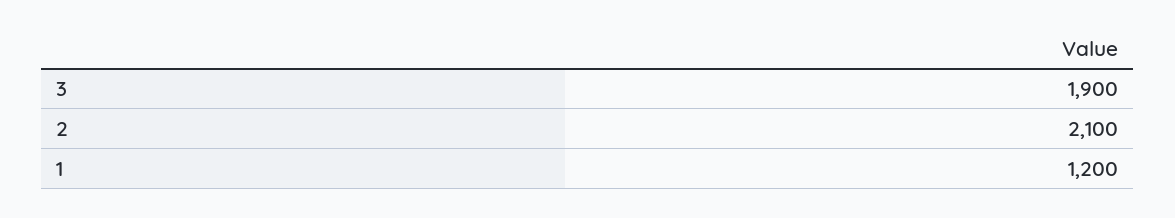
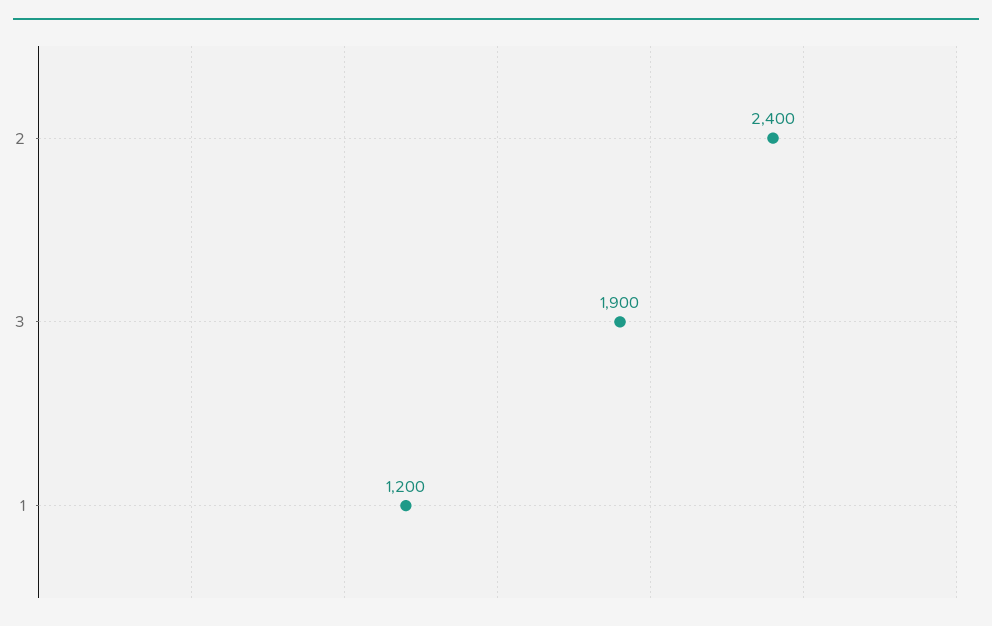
  {
    "3": 1900,
-   "2": 2100,
+   "2": 2400,
    "1": 1200
  }

